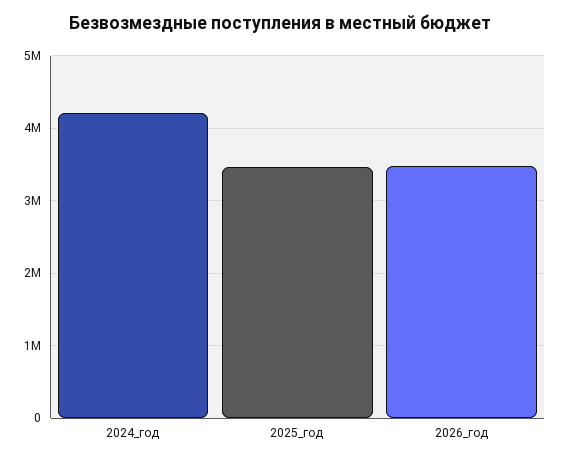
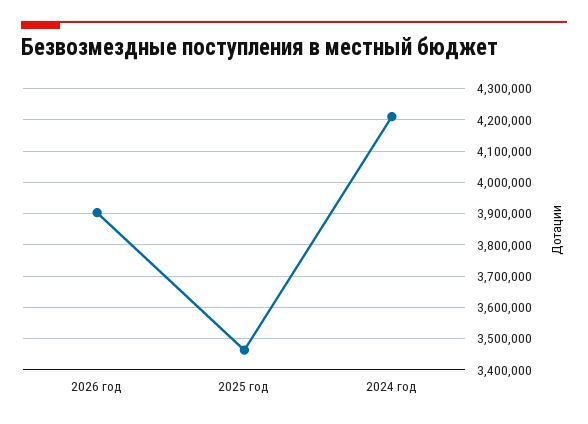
  {
    "2024_год": 4220000,
    "2025_год": 3460000,
-   "2026_год": 3500000
+   "2026_год": 3900000
  }

